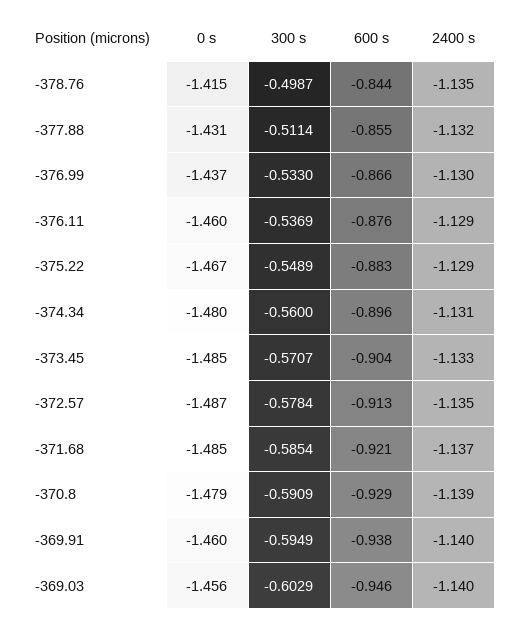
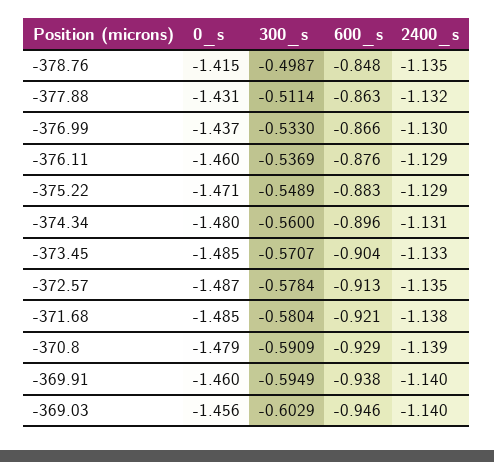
  {
    "0 s": {
      "-378.76": -1.415,
      "-377.88": -1.431,
      "-376.99": -1.437,
      "-376.11": -1.46,
-     "-375.22": -1.467,
+     "-375.22": -1.471,
      "-374.34": -1.48,
      "-373.45": -1.485,
      "-372.57": -1.487,
      "-371.68": -1.485,
      "-370.8": -1.479,
      "-369.91": -1.46,
      "-369.03": -1.456
    },
    "300 s": {
      "-378.76": -0.4987,
      "-377.88": -0.5114,
      "-376.99": -0.533,
      "-376.11": -0.5369,
      "-375.22": -0.5489,
      "-374.34": -0.56,
      "-373.45": -0.5707,
      "-372.57": -0.5784,
-     "-371.68": -0.5854,
+     "-371.68": -0.5804,
      "-370.8": -0.5909,
      "-369.91": -0.5949,
      "-369.03": -0.6029
    },
    "600 s": {
-     "-378.76": -0.844,
+     "-378.76": -0.848,
-     "-377.88": -0.855,
+     "-377.88": -0.863,
      "-376.99": -0.866,
      "-376.11": -0.876,
      "-375.22": -0.883,
      "-374.34": -0.896,
      "-373.45": -0.904,
      "-372.57": -0.913,
      "-371.68": -0.921,
      "-370.8": -0.929,
      "-369.91": -0.938,
      "-369.03": -0.946
    },
    "2400 s": {
      "-378.76": -1.135,
      "-377.88": -1.132,
      "-376.99": -1.13,
      "-376.11": -1.129,
      "-375.22": -1.129,
      "-374.34": -1.131,
      "-373.45": -1.133,
      "-372.57": -1.135,
-     "-371.68": -1.137,
+     "-371.68": -1.138,
      "-370.8": -1.139,
      "-369.91": -1.14,
      "-369.03": -1.14
    }
  }

